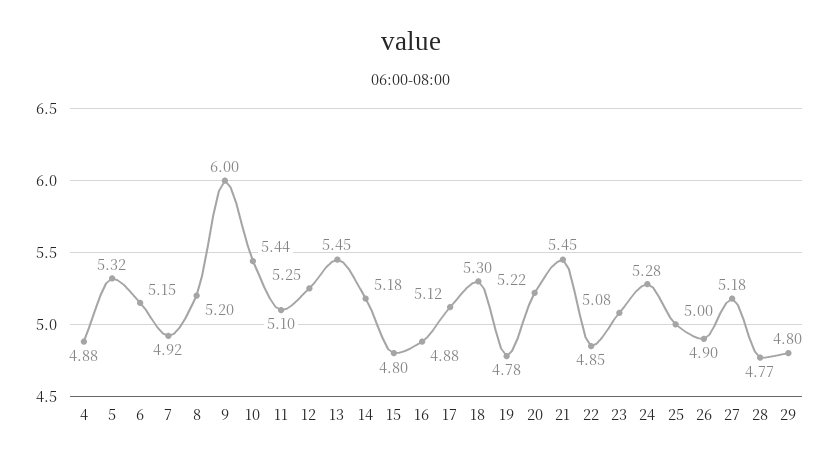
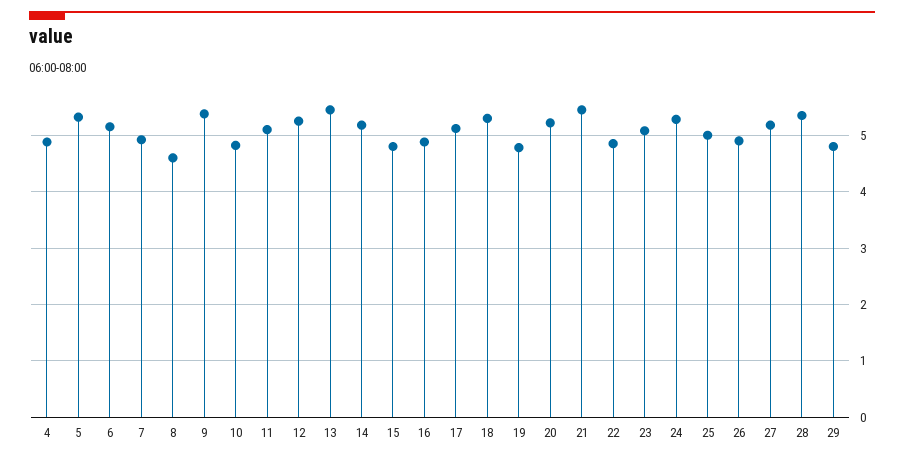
  {
    "4": 4.88,
    "5": 5.32,
    "6": 5.15,
    "7": 4.92,
-   "8": 5.2,
+   "8": 4.6,
-   "9": 6,
+   "9": 5.4,
-   "10": 5.44,
+   "10": 4.8,
    "11": 5.1,
    "12": 5.25,
    "13": 5.45,
    "14": 5.18,
    "15": 4.8,
    "16": 4.88,
    "17": 5.12,
    "18": 5.3,
    "19": 4.78,
    "20": 5.22,
    "21": 5.45,
    "22": 4.85,
    "23": 5.08,
    "24": 5.28,
    "25": 5,
    "26": 4.9,
    "27": 5.18,
-   "28": 4.77,
+   "28": 5.4,
    "29": 4.8
  }

